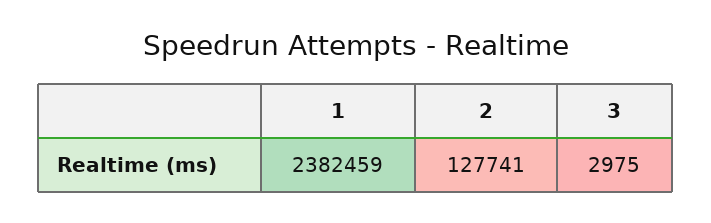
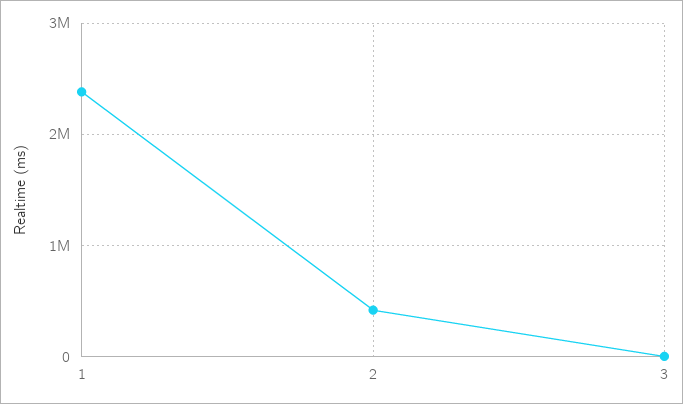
  {
    "1": 2382459,
-   "2": 127741,
+   "2": 400000,
    "3": 2975
  }

